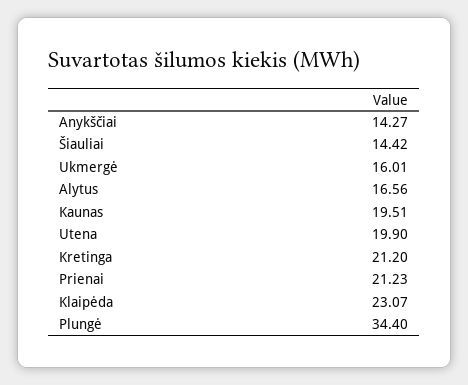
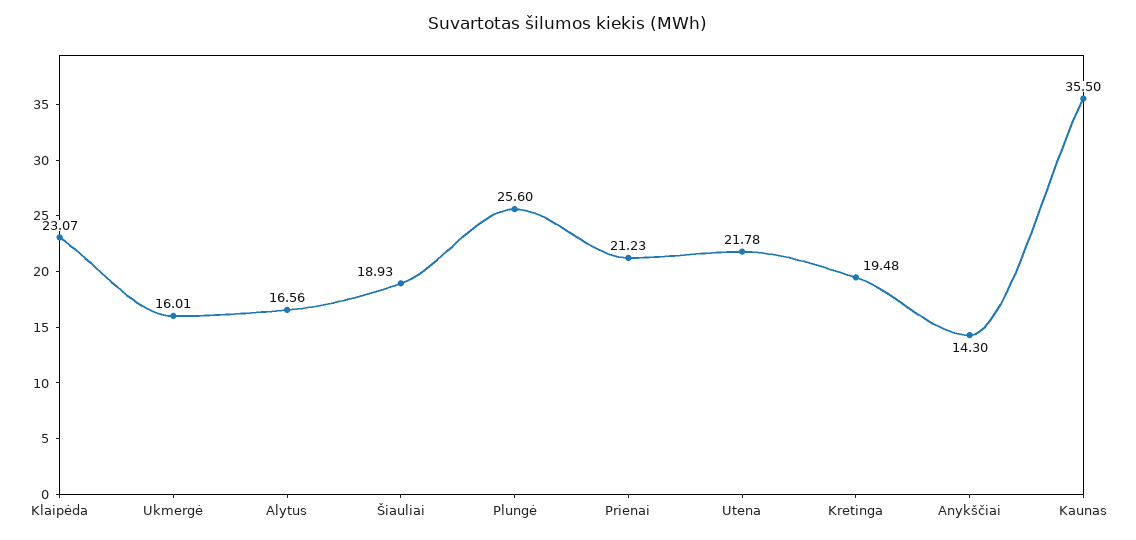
  {
-   "Anykščiai": 14.27,
+   "Anykščiai": 14.3,
-   "Šiauliai": 14.42,
+   "Šiauliai": 18.93,
    "Ukmergė": 16.01,
    "Alytus": 16.56,
-   "Kaunas": 19.51,
+   "Kaunas": 35.5,
-   "Utena": 19.9,
+   "Utena": 21.78,
-   "Kretinga": 21.2,
+   "Kretinga": 19.48,
    "Prienai": 21.23,
    "Klaipėda": 23.07,
-   "Plungė": 34.4
+   "Plungė": 25.6
  }

